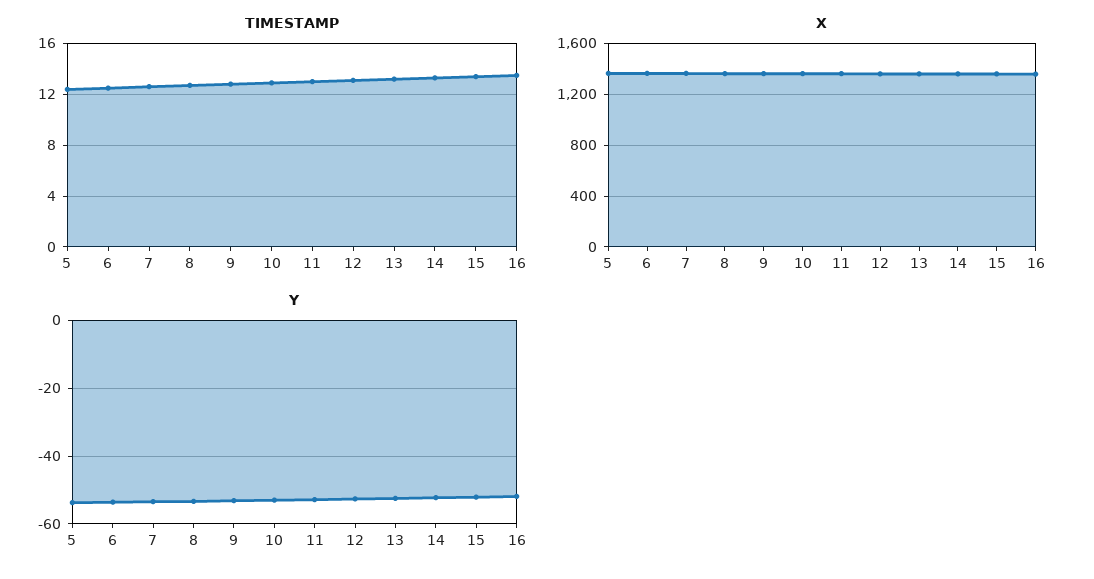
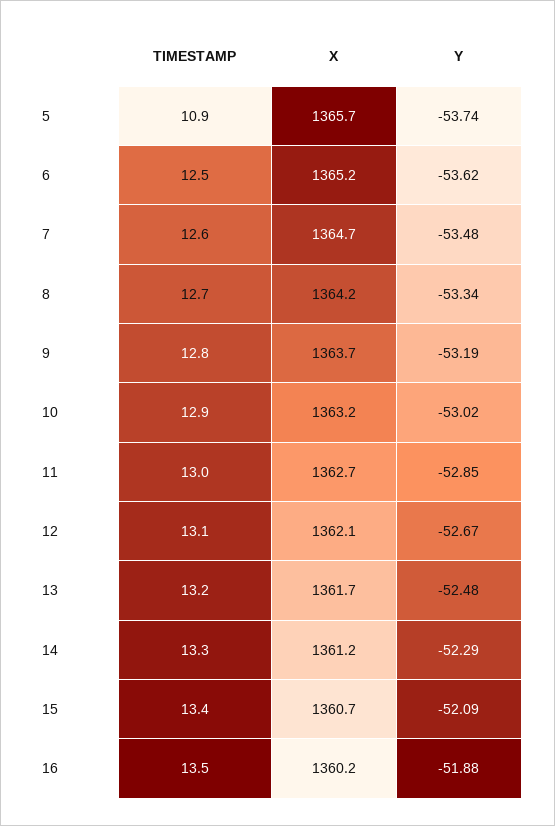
  {
    "TIMESTAMP": {
-     "5": 12.5,
+     "5": 10.9,
      "6": 12.5,
      "7": 12.6,
      "8": 12.7,
      "9": 12.8,
      "10": 12.9,
      "11": 13,
      "12": 13.1,
      "13": 13.2,
      "14": 13.3,
      "15": 13.4,
      "16": 13.5
    },
    "X": {
      "5": 1365.7,
      "6": 1365.2,
      "7": 1364.7,
      "8": 1364.2,
      "9": 1363.7,
      "10": 1363.2,
      "11": 1362.7,
      "12": 1362.1,
      "13": 1361.7,
      "14": 1361.2,
      "15": 1360.7,
      "16": 1360.2
    },
    "Y": {
      "5": -53.74,
      "6": -53.62,
      "7": -53.48,
      "8": -53.34,
      "9": -53.19,
      "10": -53.02,
      "11": -52.85,
      "12": -52.67,
      "13": -52.48,
      "14": -52.29,
      "15": -52.09,
      "16": -51.88
    }
  }

